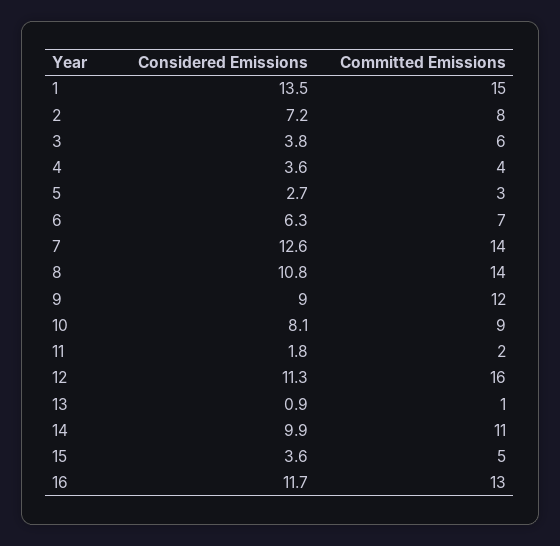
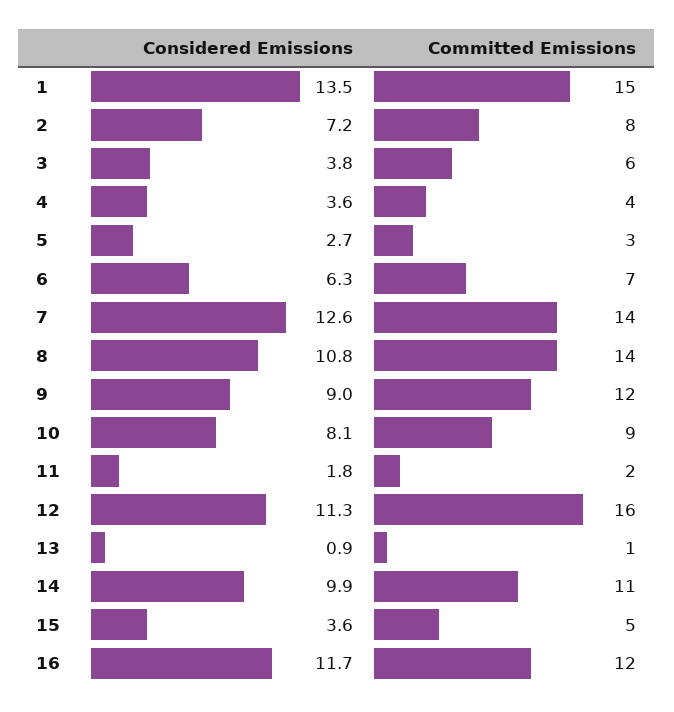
  {
    "Considered Emissions": {
      "1": 13.5,
      "2": 7.2,
      "3": 3.8,
      "4": 3.6,
      "5": 2.7,
      "6": 6.3,
      "7": 12.6,
      "8": 10.8,
      "9": 9,
      "10": 8.1,
      "11": 1.8,
      "12": 11.3,
      "13": 0.9,
      "14": 9.9,
      "15": 3.6,
      "16": 11.7
    },
    "Committed Emissions": {
      "1": 15,
      "2": 8,
      "3": 6,
      "4": 4,
      "5": 3,
      "6": 7,
      "7": 14,
      "8": 14,
      "9": 12,
      "10": 9,
      "11": 2,
      "12": 16,
      "13": 1,
      "14": 11,
      "15": 5,
-     "16": 13
+     "16": 12
    }
  }

